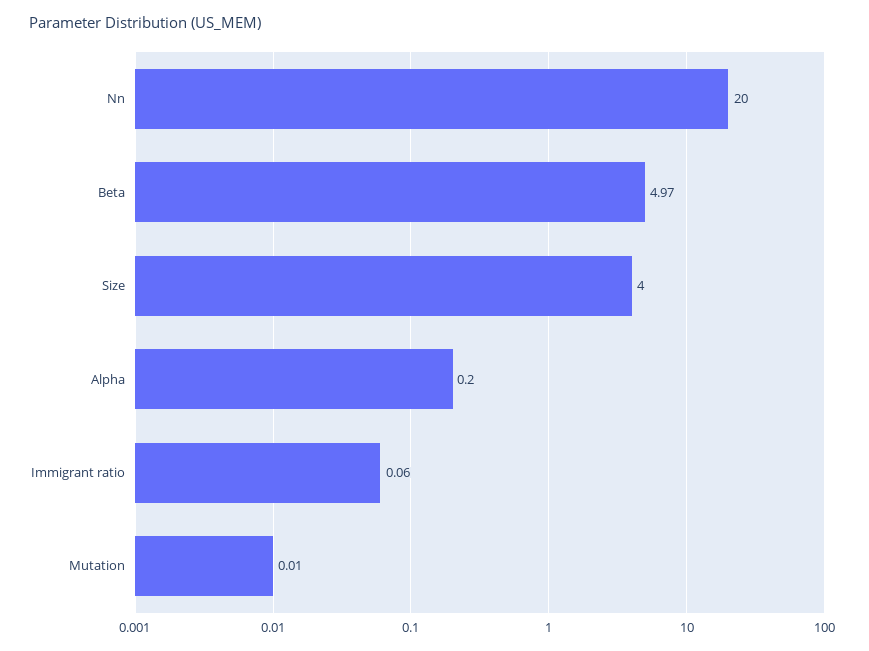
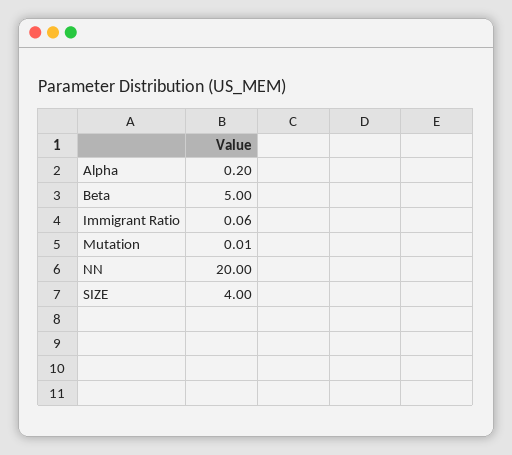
  {
    "Nn": 20,
-   "Beta": 4.97,
+   "Beta": 5,
    "Size": 4,
    "Alpha": 0.2,
    "Immigrant ratio": 0.06,
    "Mutation": 0.01
  }

